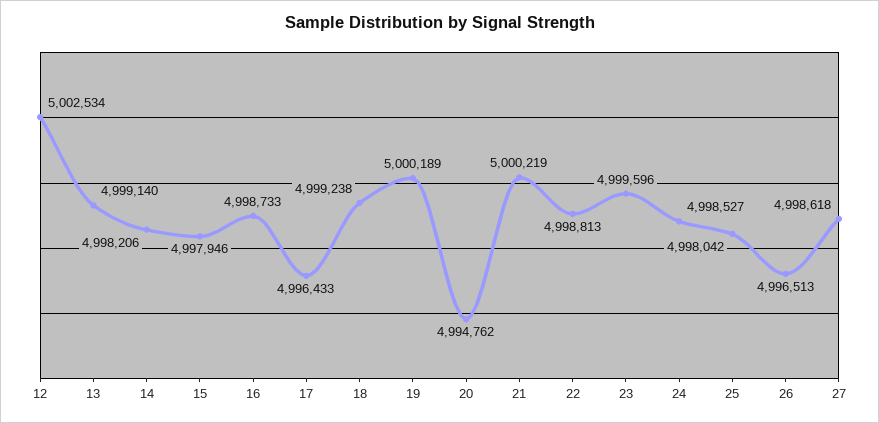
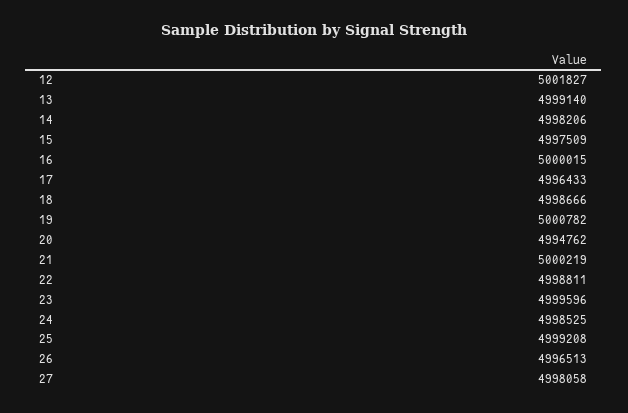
  {
-   "12": 5002534,
+   "12": 5001827,
    "13": 4999140,
    "14": 4998206,
-   "15": 4997946,
+   "15": 4997509,
-   "16": 4998733,
+   "16": 5000015,
    "17": 4996433,
-   "18": 4999238,
+   "18": 4998666,
-   "19": 5000189,
+   "19": 5000782,
    "20": 4994762,
    "21": 5000219,
-   "22": 4998813,
+   "22": 4998811,
    "23": 4999596,
-   "24": 4998527,
+   "24": 4998525,
-   "25": 4998042,
+   "25": 4999208,
    "26": 4996513,
-   "27": 4998618
+   "27": 4998058
  }

